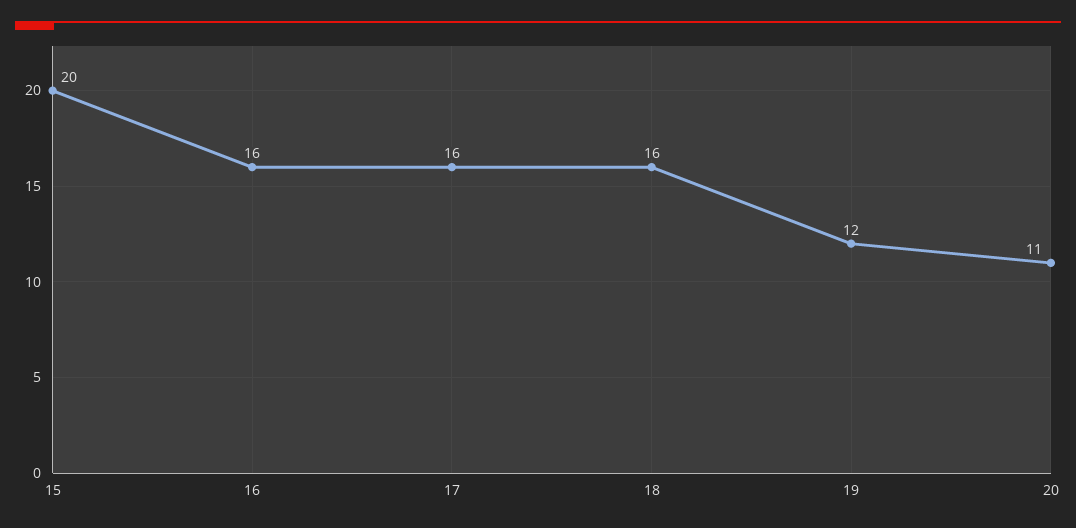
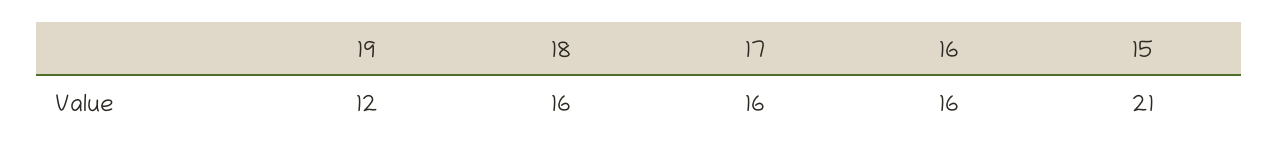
  {
-   "15": 20,
+   "15": 21,
    "16": 16,
    "17": 16,
    "18": 16,
-   "19": 12,
+   "19": 12
-   "20": 11
  }

